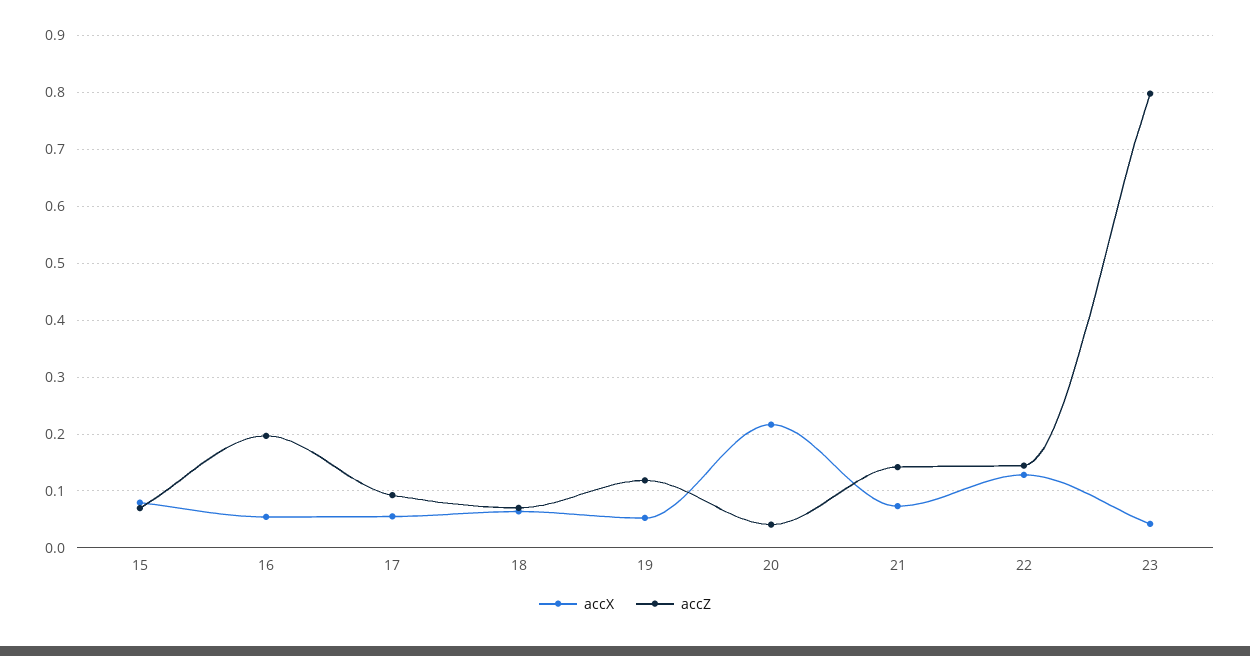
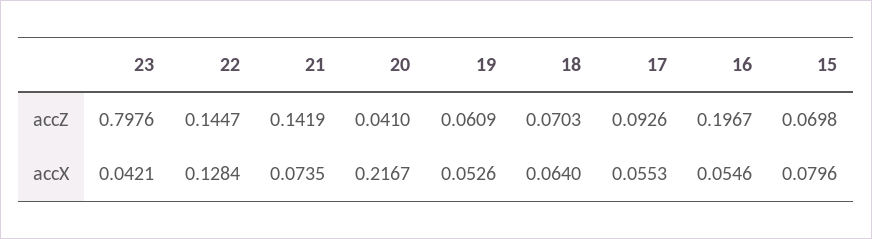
  {
    "accX": {
      "15": 0.0796,
      "16": 0.0546,
      "17": 0.0553,
      "18": 0.064,
      "19": 0.0526,
      "20": 0.2167,
      "21": 0.0735,
      "22": 0.1284,
      "23": 0.0421
    },
    "accZ": {
      "15": 0.0698,
      "16": 0.1967,
      "17": 0.0926,
      "18": 0.0703,
-     "19": 0.12,
+     "19": 0.0609,
      "20": 0.041,
      "21": 0.1419,
      "22": 0.1447,
      "23": 0.7976
    }
  }

